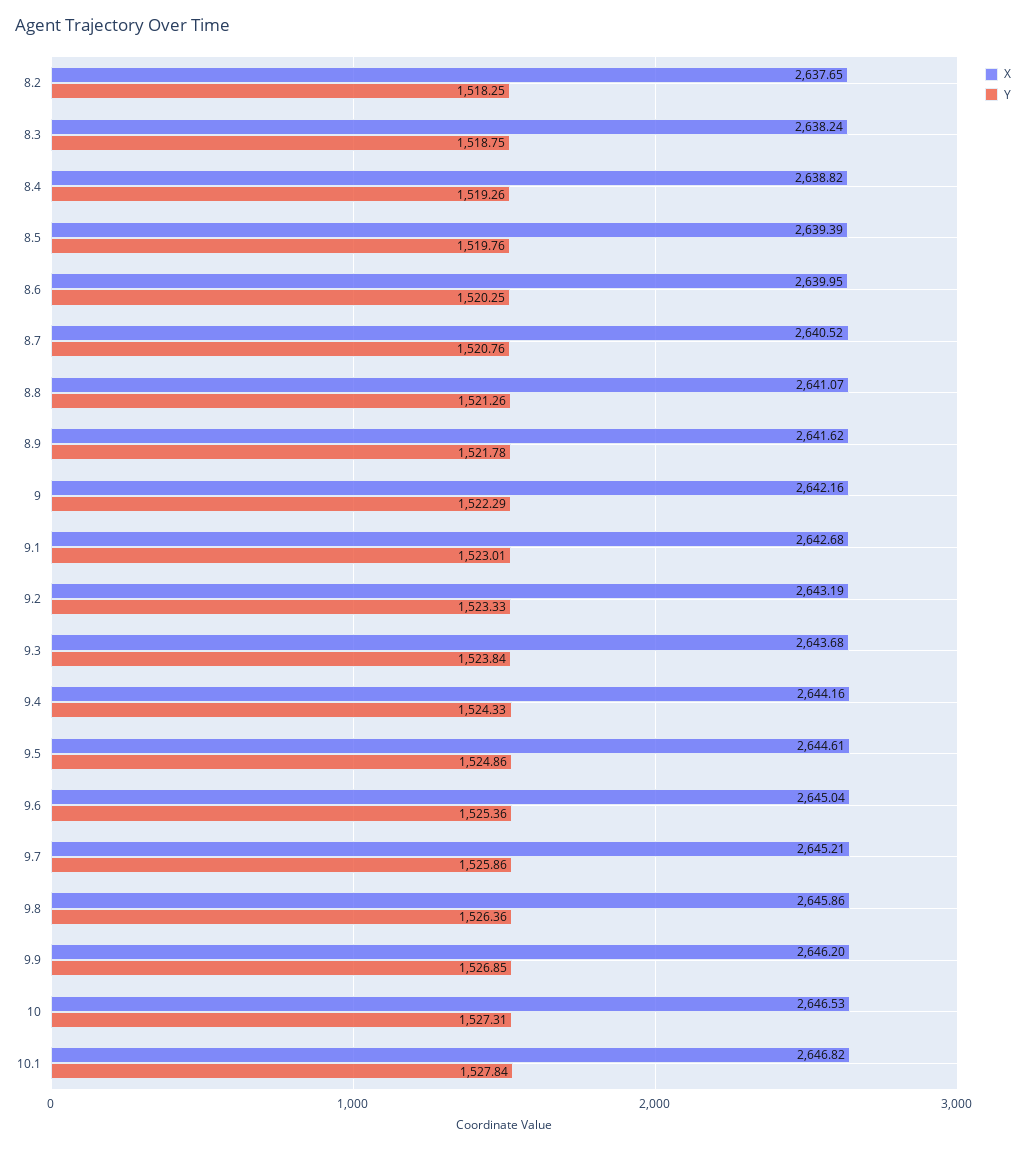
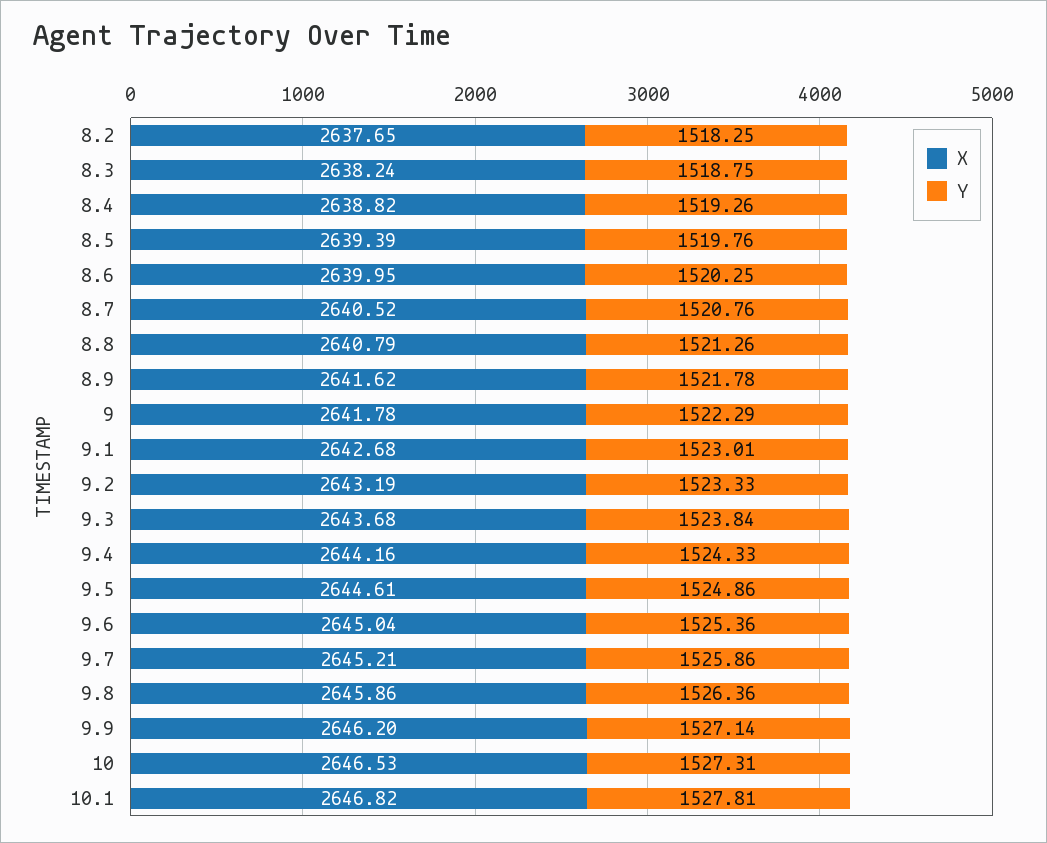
  {
    "X": {
      "8.2": 2637.65,
      "8.3": 2638.24,
      "8.4": 2638.82,
      "8.5": 2639.39,
      "8.6": 2639.95,
      "8.7": 2640.52,
-     "8.8": 2641.07,
+     "8.8": 2640.79,
      "8.9": 2641.62,
-     "9": 2642.16,
+     "9": 2641.78,
      "9.1": 2642.68,
      "9.2": 2643.19,
      "9.3": 2643.68,
      "9.4": 2644.16,
      "9.5": 2644.61,
      "9.6": 2645.04,
      "9.7": 2645.21,
      "9.8": 2645.86,
      "9.9": 2646.2,
      "10": 2646.53,
      "10.1": 2646.82
    },
    "Y": {
      "8.2": 1518.25,
      "8.3": 1518.75,
      "8.4": 1519.26,
      "8.5": 1519.76,
      "8.6": 1520.25,
      "8.7": 1520.76,
      "8.8": 1521.26,
      "8.9": 1521.78,
      "9": 1522.29,
      "9.1": 1523.01,
      "9.2": 1523.33,
      "9.3": 1523.84,
      "9.4": 1524.33,
      "9.5": 1524.86,
      "9.6": 1525.36,
      "9.7": 1525.86,
      "9.8": 1526.36,
-     "9.9": 1526.85,
+     "9.9": 1527.14,
      "10": 1527.31,
-     "10.1": 1527.84
+     "10.1": 1527.81
    }
  }

